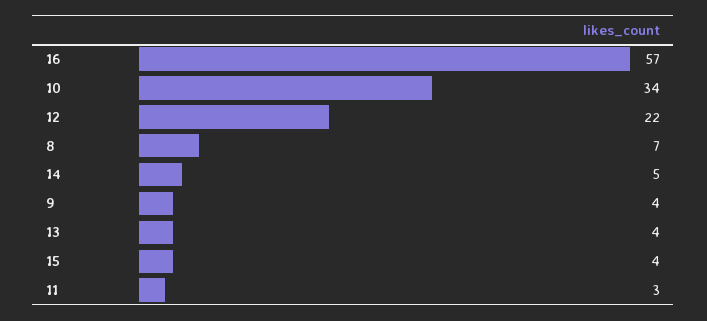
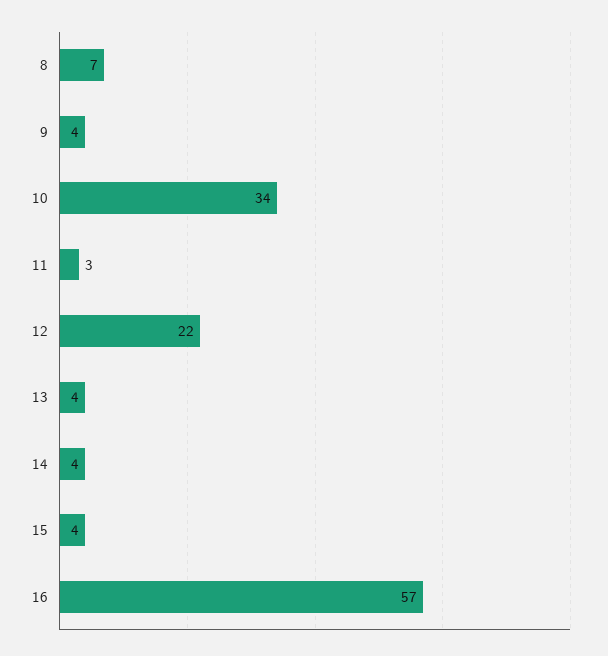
  {
    "16": 57,
    "10": 34,
    "12": 22,
    "8": 7,
-   "14": 5,
+   "14": 4,
    "9": 4,
    "13": 4,
    "15": 4,
    "11": 3
  }

